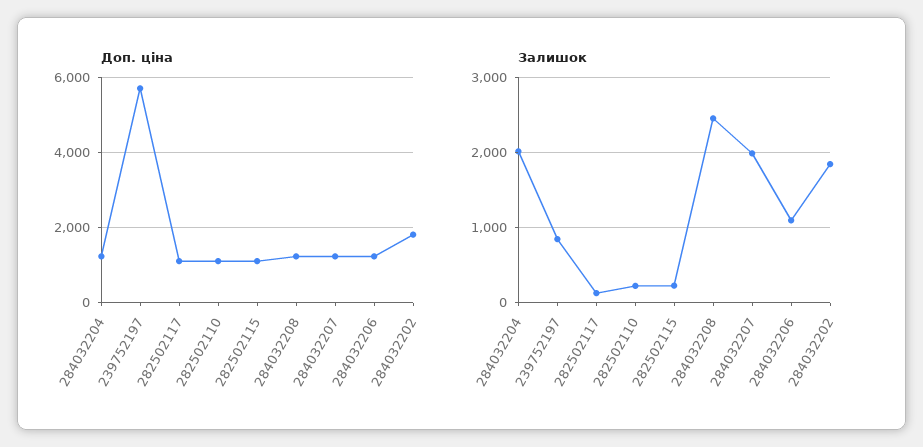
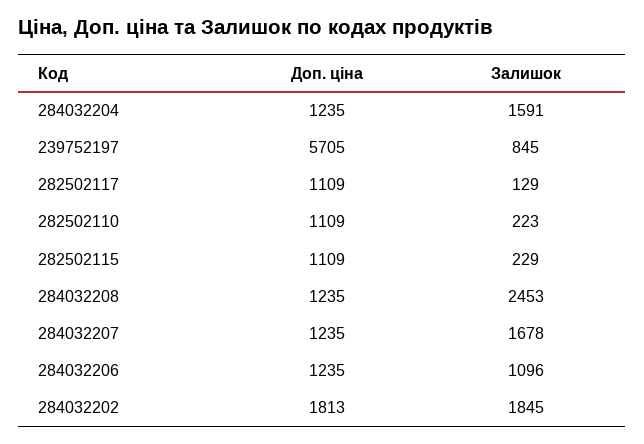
  {
    "Доп. ціна": {
      "284032204": 1235,
      "239752197": 5705,
      "282502117": 1109,
      "282502110": 1109,
      "282502115": 1109,
      "284032208": 1235,
      "284032207": 1235,
      "284032206": 1235,
      "284032202": 1813
    },
    "Залишок": {
-     "284032204": 2000,
+     "284032204": 1591,
      "239752197": 845,
      "282502117": 129,
      "282502110": 223,
      "282502115": 229,
      "284032208": 2453,
-     "284032207": 2000,
+     "284032207": 1678,
      "284032206": 1096,
      "284032202": 1845
    }
  }

